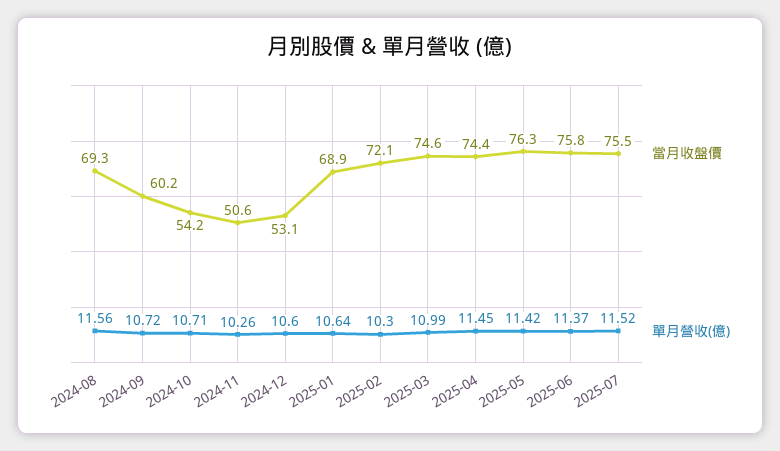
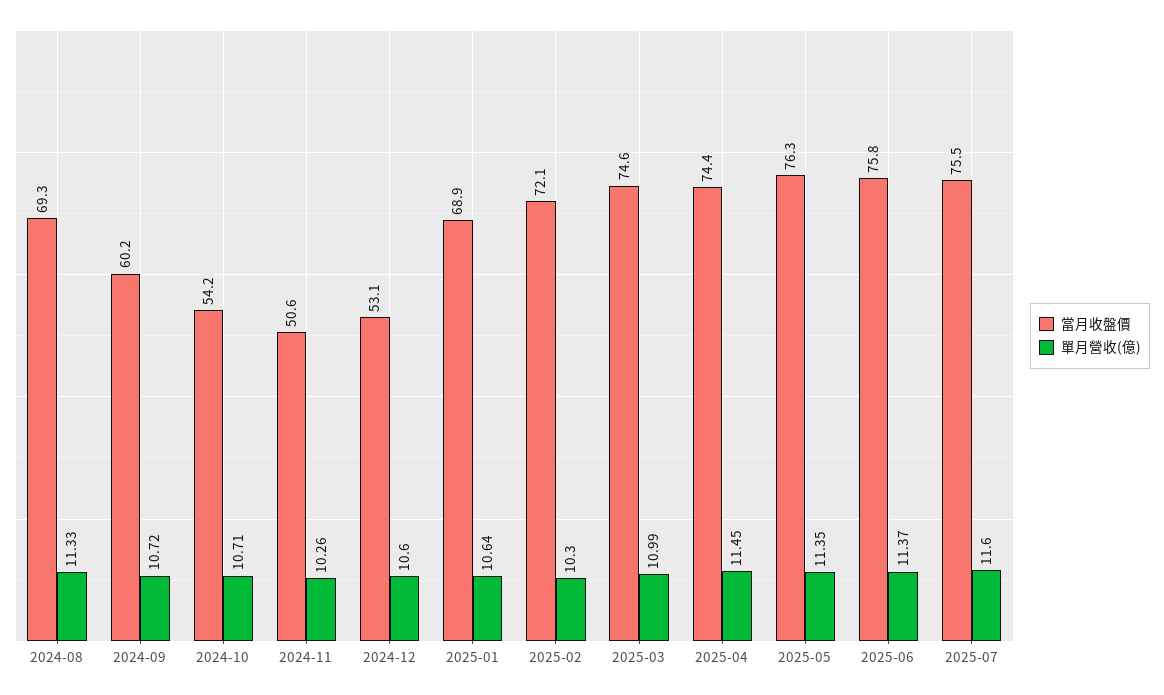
  {
    "當月收盤價": {
      "2024-08": 69.3,
      "2024-09": 60.2,
      "2024-10": 54.2,
      "2024-11": 50.6,
      "2024-12": 53.1,
      "2025-01": 68.9,
      "2025-02": 72.1,
      "2025-03": 74.6,
      "2025-04": 74.4,
      "2025-05": 76.3,
      "2025-06": 75.8,
      "2025-07": 75.5
    },
    "單月營收(億)": {
-     "2024-08": 11.56,
+     "2024-08": 11.33,
      "2024-09": 10.72,
      "2024-10": 10.71,
      "2024-11": 10.26,
      "2024-12": 10.6,
      "2025-01": 10.64,
      "2025-02": 10.3,
      "2025-03": 10.99,
      "2025-04": 11.45,
-     "2025-05": 11.42,
+     "2025-05": 11.35,
      "2025-06": 11.37,
-     "2025-07": 11.52
+     "2025-07": 11.6
    }
  }

